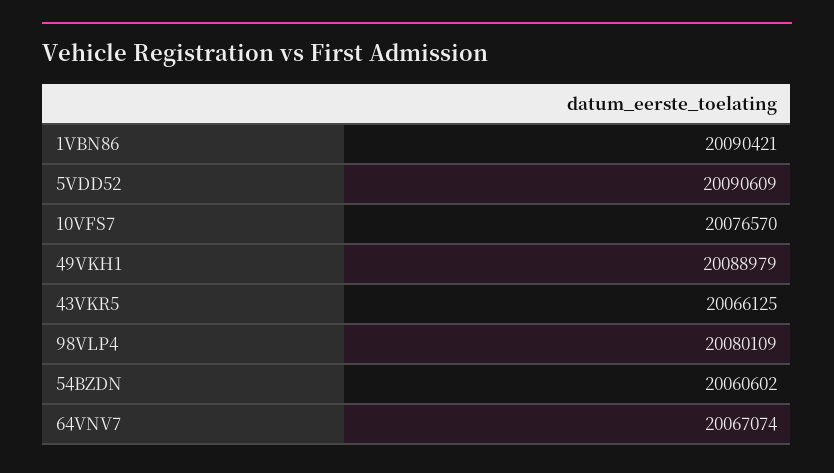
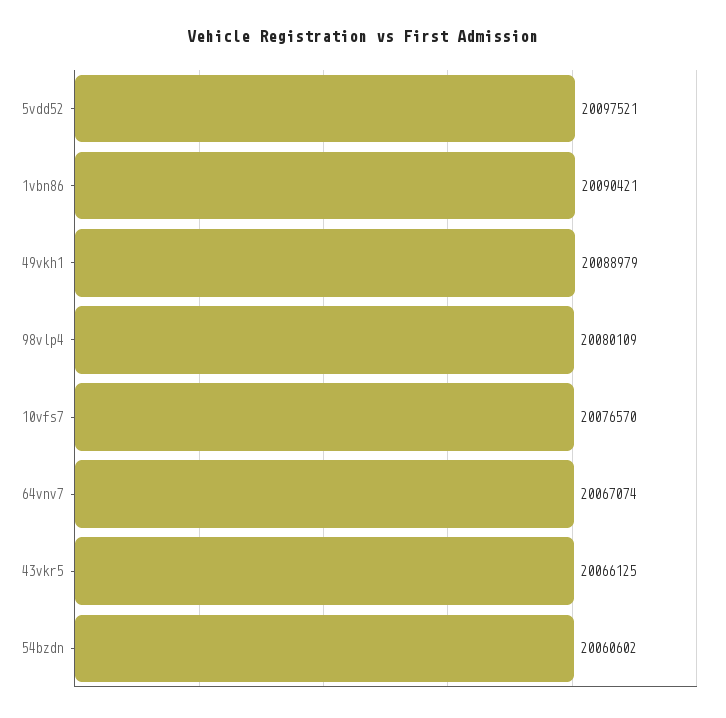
  {
    "1VBN86": 20090421,
-   "5VDD52": 20090609,
+   "5VDD52": 20097521,
    "10VFS7": 20076570,
    "49VKH1": 20088979,
    "43VKR5": 20066125,
    "98VLP4": 20080109,
    "54BZDN": 20060602,
    "64VNV7": 20067074
  }

